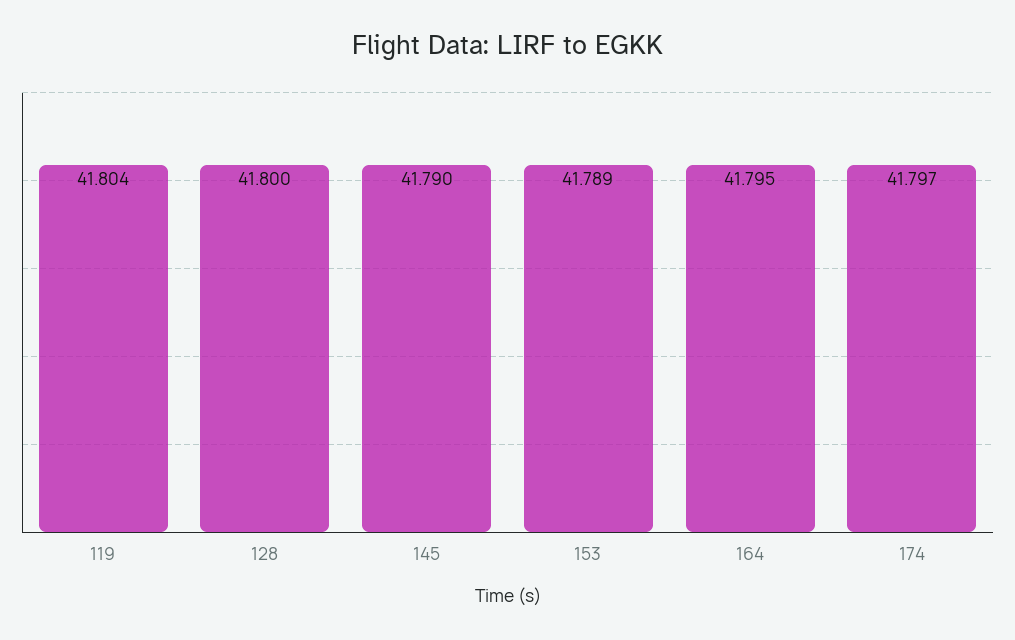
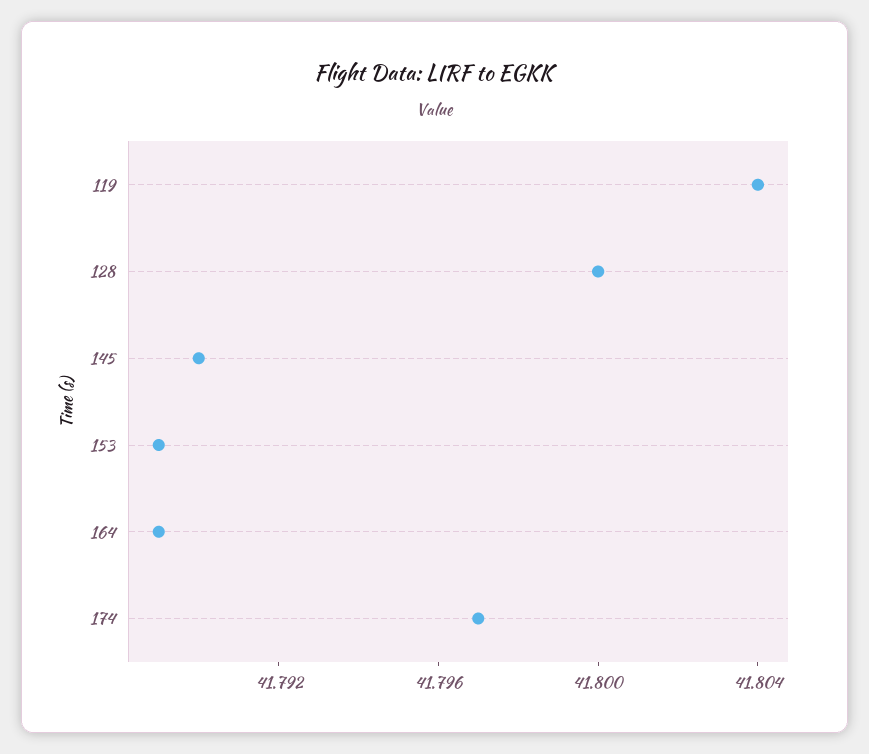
  {
    "119": 41.804,
    "128": 41.8,
    "145": 41.79,
    "153": 41.789,
-   "164": 41.795,
+   "164": 41.789,
    "174": 41.797
  }

